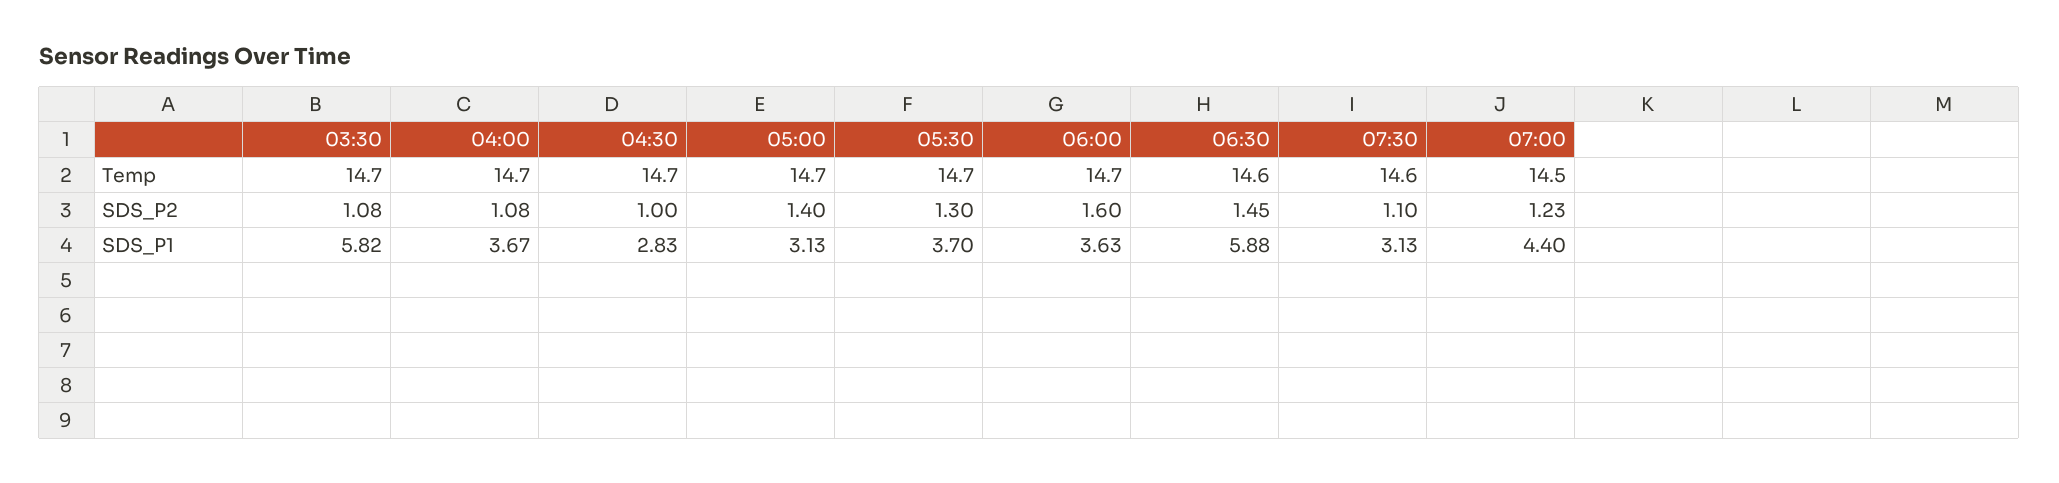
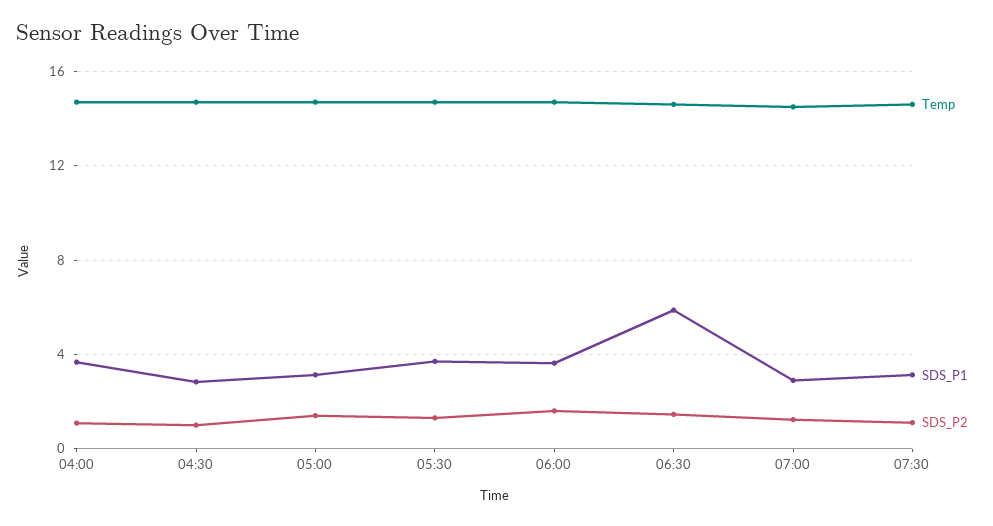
  {
    "Temp": {
-     "03:30": 14.7,
      "04:00": 14.7,
      "04:30": 14.7,
      "05:00": 14.7,
      "05:30": 14.7,
      "06:00": 14.7,
      "06:30": 14.6,
      "07:30": 14.6,
      "07:00": 14.5
    },
    "SDS_P2": {
-     "03:30": 1.08,
      "04:00": 1.08,
      "04:30": 1,
      "05:00": 1.4,
      "05:30": 1.3,
      "06:00": 1.6,
      "06:30": 1.45,
      "07:30": 1.1,
      "07:00": 1.23
    },
    "SDS_P1": {
-     "03:30": 5.82,
      "04:00": 3.67,
      "04:30": 2.83,
      "05:00": 3.13,
      "05:30": 3.7,
      "06:00": 3.63,
      "06:30": 5.88,
      "07:30": 3.13,
-     "07:00": 4.4
+     "07:00": 3
    }
  }

